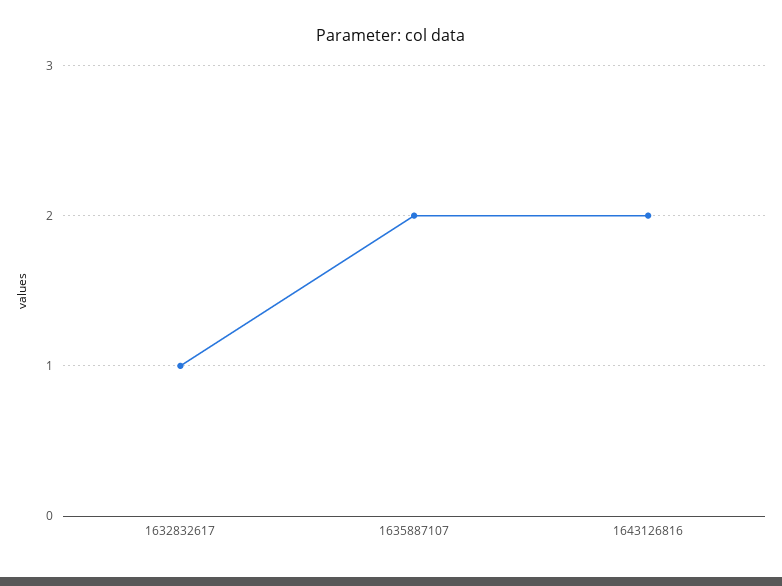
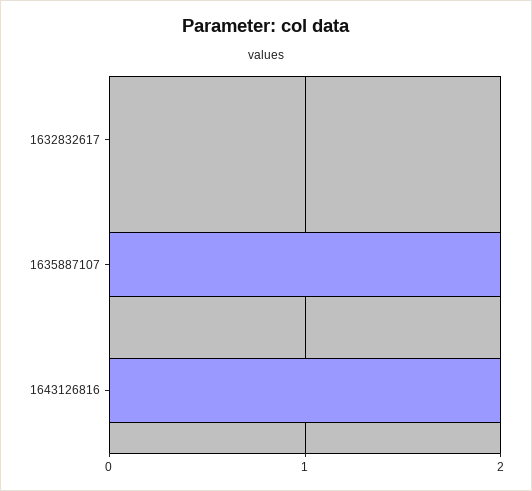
  {
-   "1632832617": 1,
+   "1632832617": 0,
    "1635887107": 2,
    "1643126816": 2
  }

